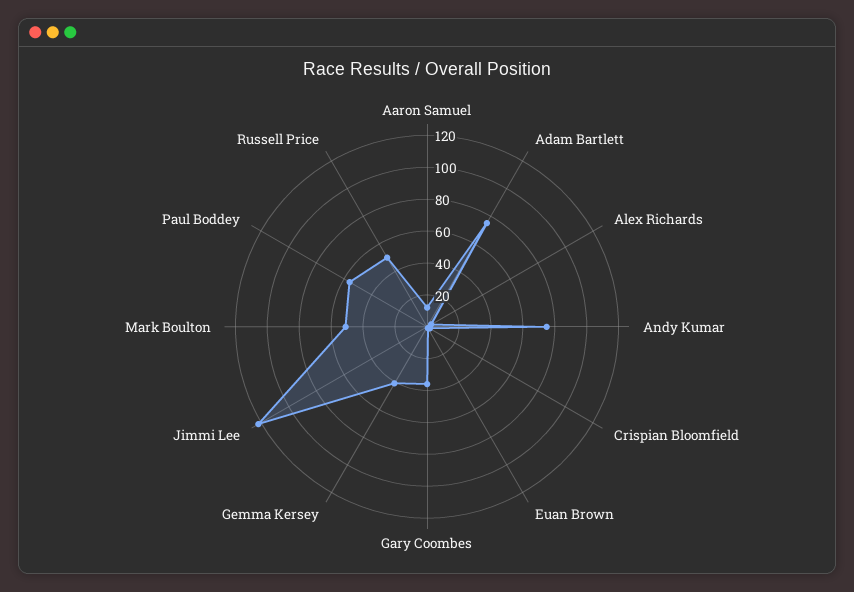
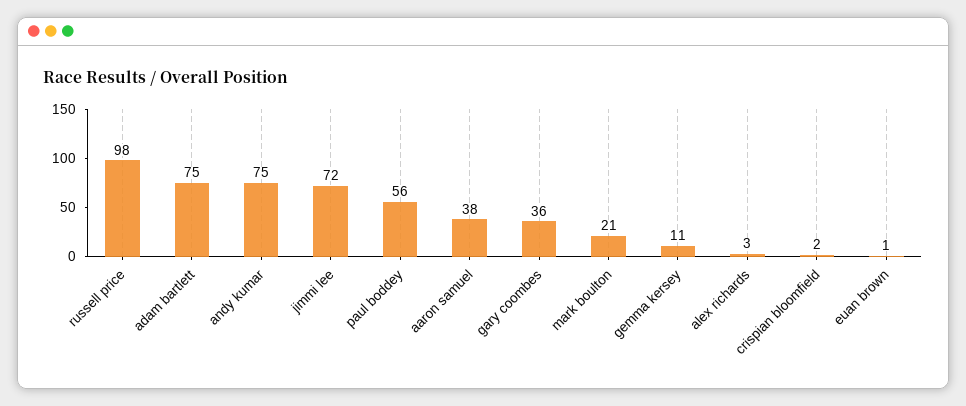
  {
-   "Aaron Samuel": 10,
+   "Aaron Samuel": 38,
    "Adam Bartlett": 75,
    "Alex Richards": 3,
    "Andy Kumar": 75,
    "Crispian Bloomfield": 2,
    "Euan Brown": 1,
    "Gary Coombes": 36,
-   "Gemma Kersey": 40,
+   "Gemma Kersey": 11,
-   "Jimmi Lee": 120,
+   "Jimmi Lee": 72,
-   "Mark Boulton": 50,
+   "Mark Boulton": 21,
    "Paul Boddey": 56,
-   "Russell Price": 50
+   "Russell Price": 98
  }

